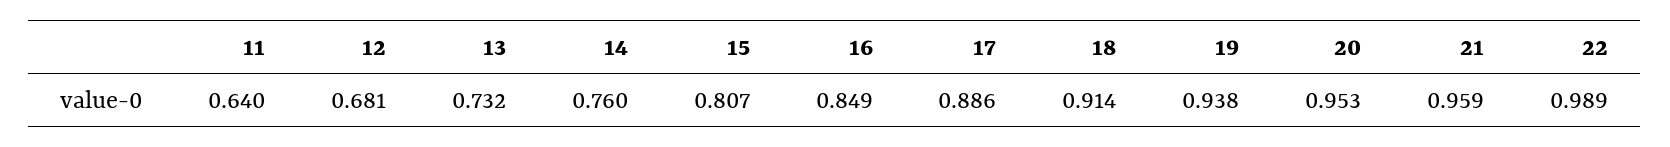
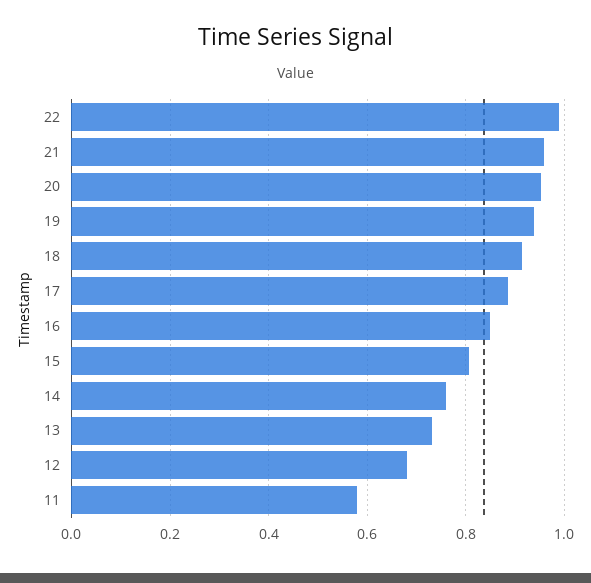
  {
-   "11": 0.64,
+   "11": 0.58,
    "12": 0.681,
    "13": 0.732,
    "14": 0.76,
    "15": 0.807,
    "16": 0.849,
    "17": 0.886,
    "18": 0.914,
    "19": 0.938,
    "20": 0.953,
    "21": 0.959,
    "22": 0.989
  }

